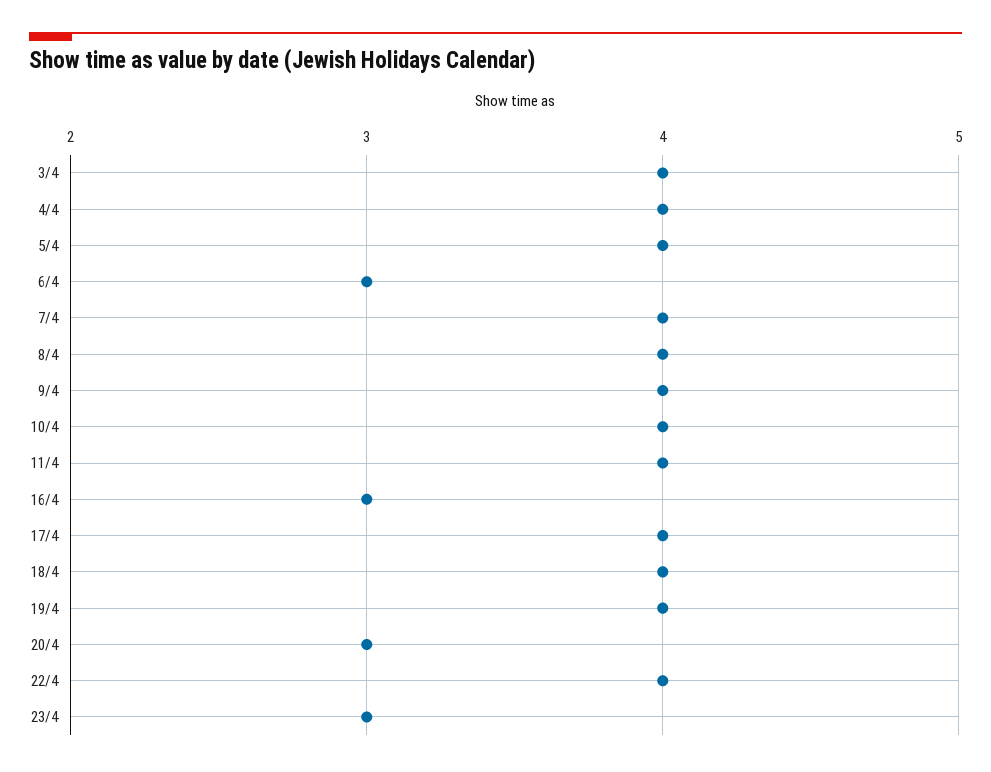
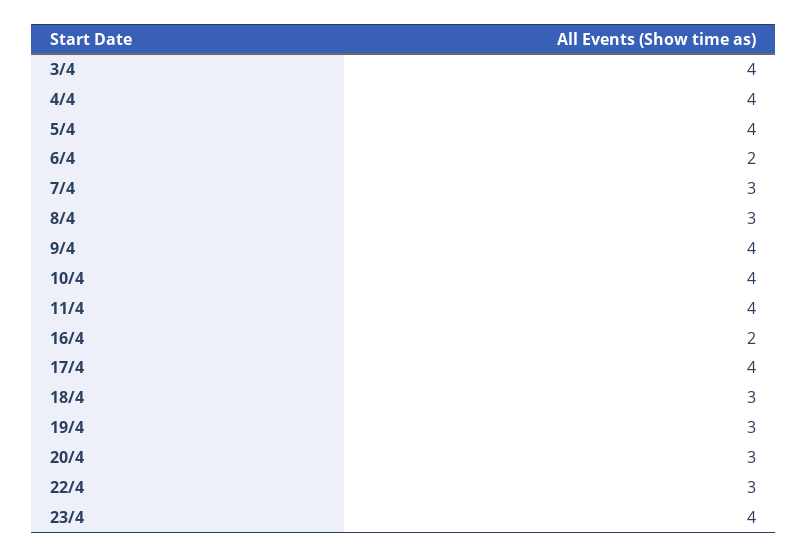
  {
    "3/4": 4,
    "4/4": 4,
    "5/4": 4,
-   "6/4": 3,
+   "6/4": 2,
-   "7/4": 4,
+   "7/4": 3,
-   "8/4": 4,
+   "8/4": 3,
    "9/4": 4,
    "10/4": 4,
    "11/4": 4,
-   "16/4": 3,
+   "16/4": 2,
    "17/4": 4,
-   "18/4": 4,
+   "18/4": 3,
-   "19/4": 4,
+   "19/4": 3,
    "20/4": 3,
-   "22/4": 4,
+   "22/4": 3,
-   "23/4": 3
+   "23/4": 4
  }

